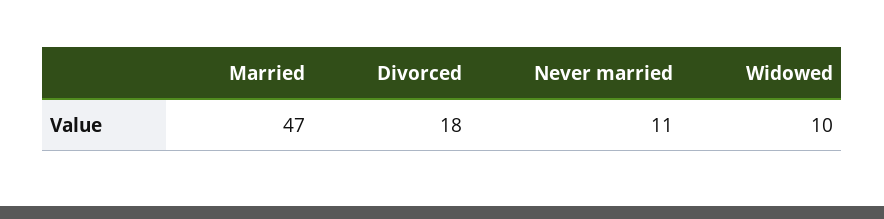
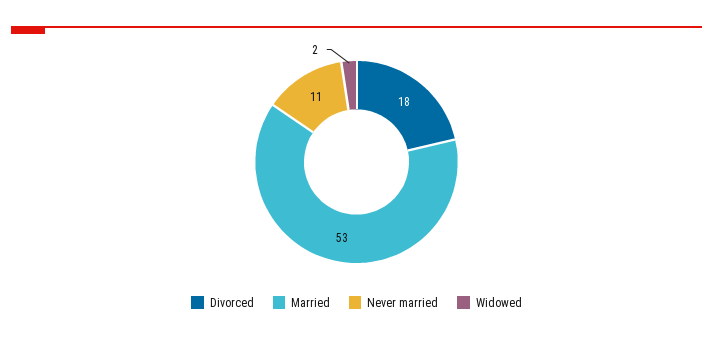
  {
-   "Married": 47,
+   "Married": 53,
    "Divorced": 18,
    "Never married": 11,
-   "Widowed": 10
+   "Widowed": 2
  }

